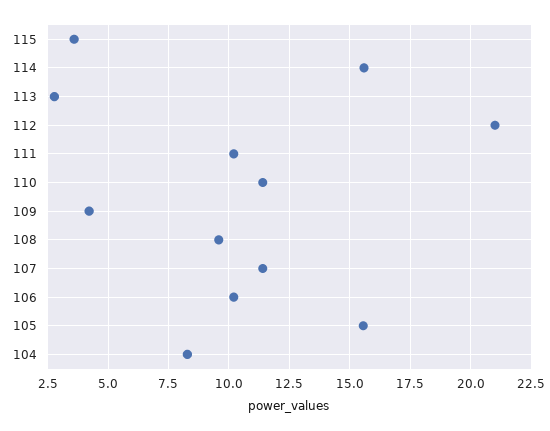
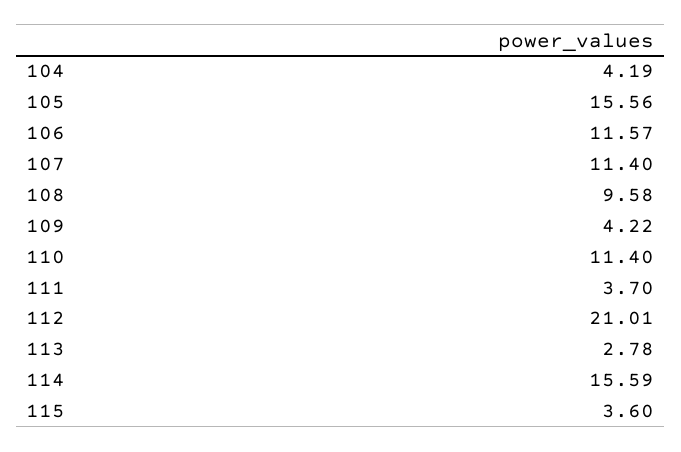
  {
    "115": 3.6,
    "114": 15.59,
    "113": 2.78,
    "112": 21.01,
-   "111": 10.25,
+   "111": 3.7,
    "110": 11.4,
    "109": 4.22,
    "108": 9.58,
    "107": 11.4,
-   "106": 10.25,
+   "106": 11.57,
    "105": 15.56,
-   "104": 8.25
+   "104": 4.19
  }

